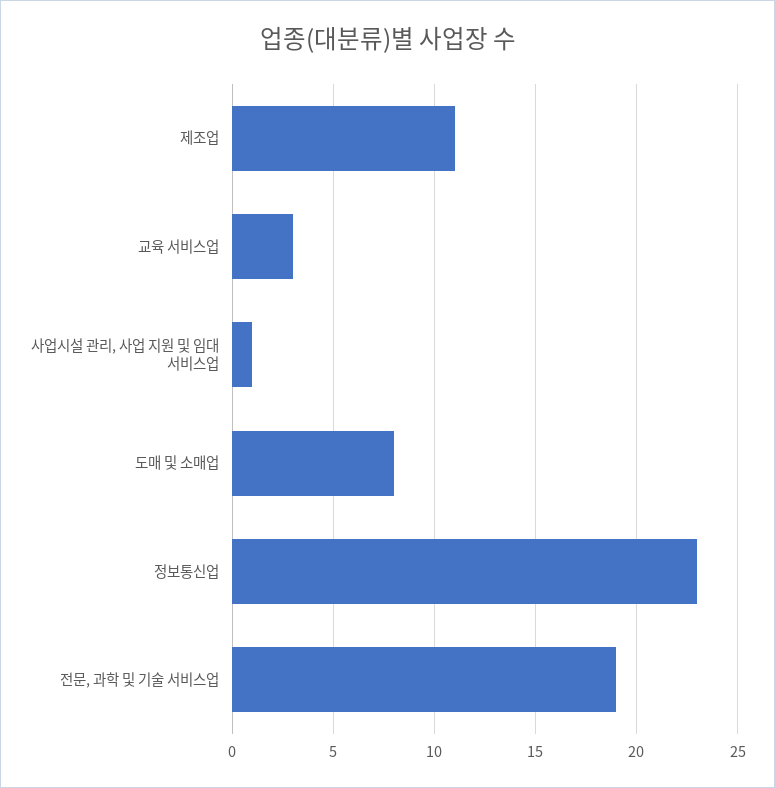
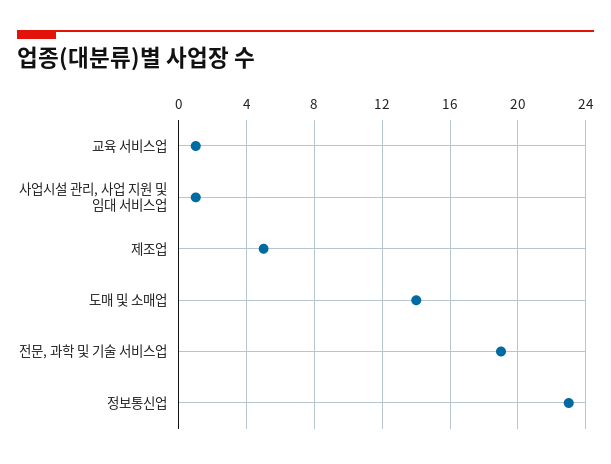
  {
-   "제조업": 11,
+   "제조업": 5,
-   "교육 서비스업": 3,
+   "교육 서비스업": 1,
    "사업시설 관리, 사업 지원 및 임대 서비스업": 1,
-   "도매 및 소매업": 8,
+   "도매 및 소매업": 14,
    "정보통신업": 23,
    "전문, 과학 및 기술 서비스업": 19
  }

